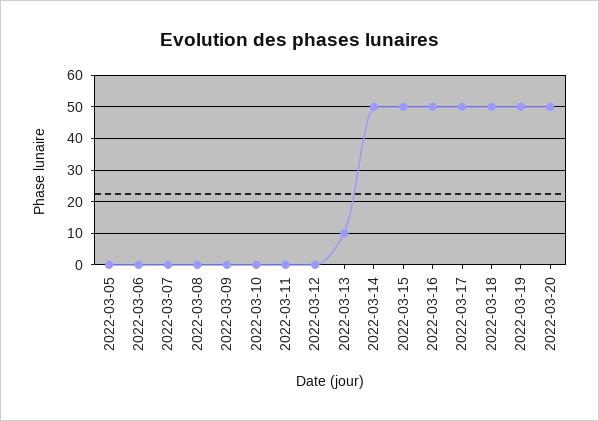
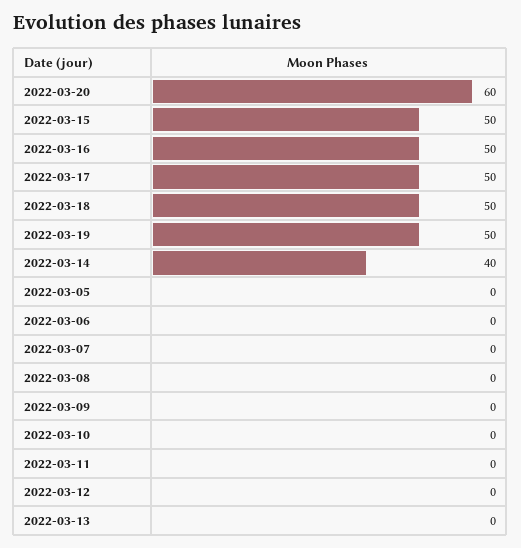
  {
    "2022-03-05": 0,
    "2022-03-06": 0,
    "2022-03-07": 0,
    "2022-03-08": 0,
    "2022-03-09": 0,
    "2022-03-10": 0,
    "2022-03-11": 0,
    "2022-03-12": 0,
-   "2022-03-13": 10,
+   "2022-03-13": 0,
-   "2022-03-14": 50,
+   "2022-03-14": 40,
    "2022-03-15": 50,
    "2022-03-16": 50,
    "2022-03-17": 50,
    "2022-03-18": 50,
    "2022-03-19": 50,
-   "2022-03-20": 50
+   "2022-03-20": 60
  }

